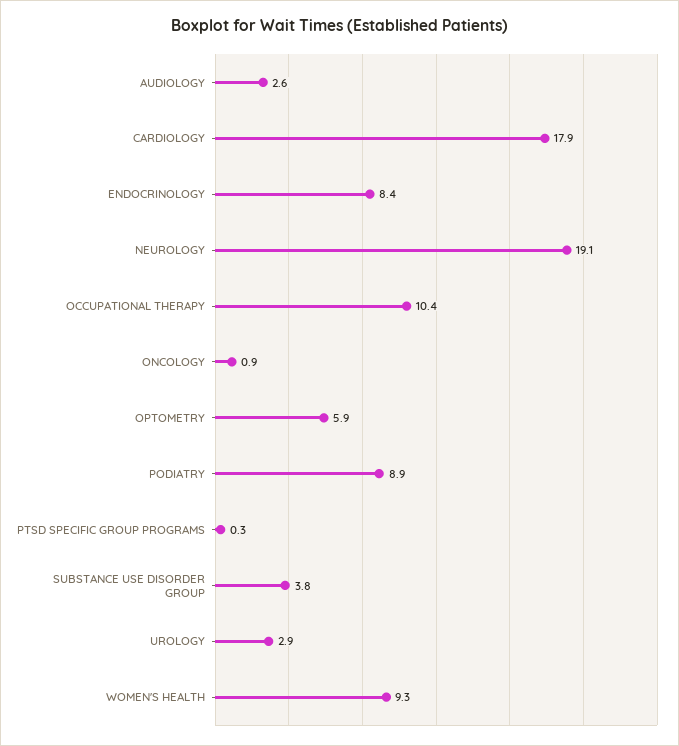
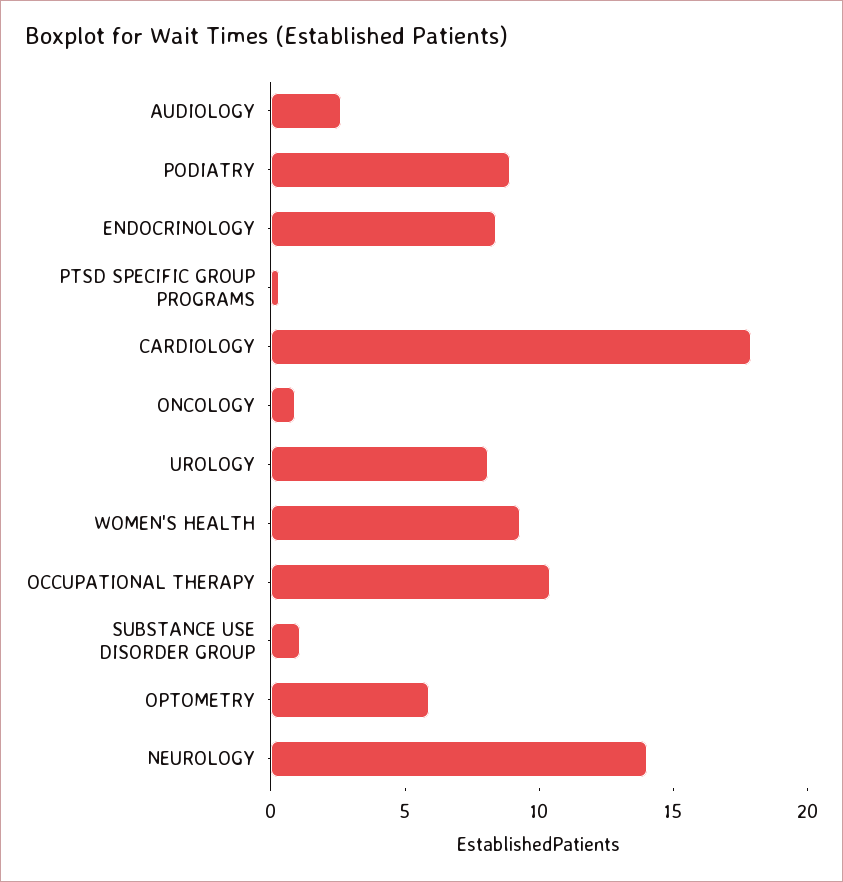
  {
    "AUDIOLOGY": 2.6,
    "CARDIOLOGY": 17.9,
    "ENDOCRINOLOGY": 8.4,
-   "NEUROLOGY": 19.1,
+   "NEUROLOGY": 14,
    "OCCUPATIONAL THERAPY": 10.4,
    "ONCOLOGY": 0.9,
    "OPTOMETRY": 5.9,
    "PODIATRY": 8.9,
    "PTSD SPECIFIC GROUP PROGRAMS": 0.3,
-   "SUBSTANCE USE DISORDER GROUP": 3.8,
+   "SUBSTANCE USE DISORDER GROUP": 1,
-   "UROLOGY": 2.9,
+   "UROLOGY": 8,
    "WOMEN'S HEALTH": 9.3
  }

